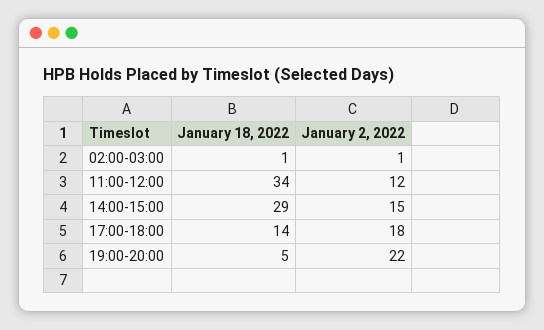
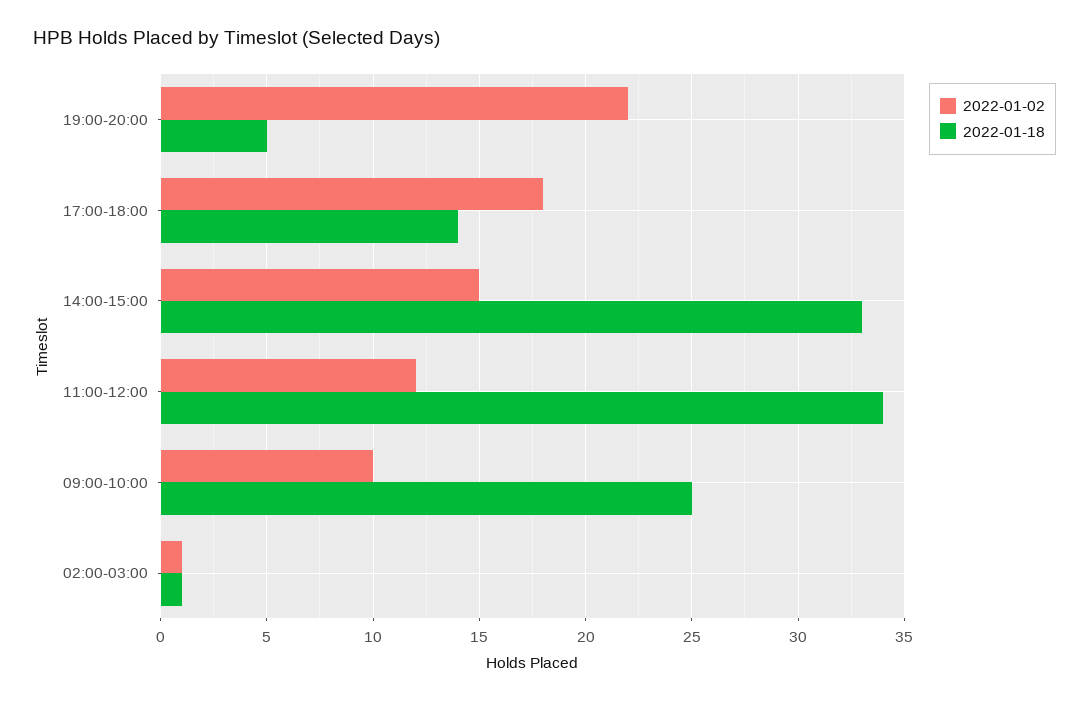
  {
    "January 18, 2022": {
      "02:00-03:00": 1,
      "11:00-12:00": 34,
-     "14:00-15:00": 29,
+     "14:00-15:00": 33,
      "17:00-18:00": 14,
-     "19:00-20:00": 5
+     "19:00-20:00": 5,
+     "09:00-10:00": 25
    },
    "January 2, 2022": {
      "02:00-03:00": 1,
      "11:00-12:00": 12,
      "14:00-15:00": 15,
      "17:00-18:00": 18,
-     "19:00-20:00": 22
+     "19:00-20:00": 22,
+     "09:00-10:00": 10
    }
  }

